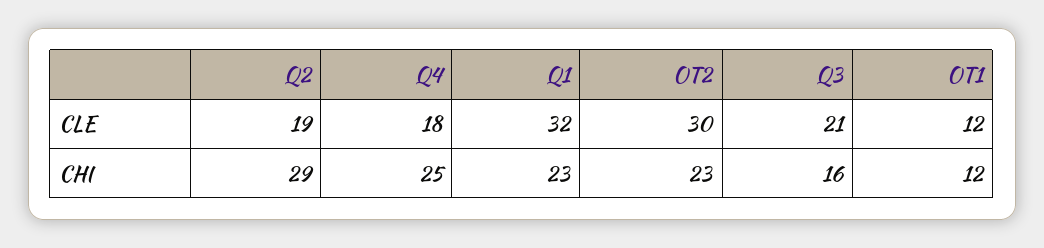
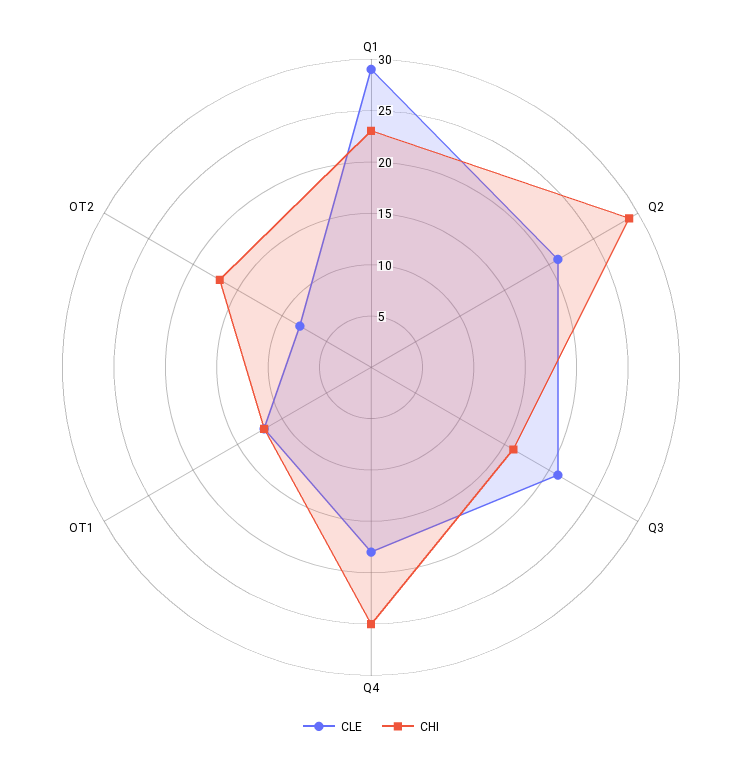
  {
    "CLE": {
-     "Q2": 19,
+     "Q2": 21,
      "Q4": 18,
-     "Q1": 32,
+     "Q1": 29,
-     "OT2": 30,
+     "OT2": 8,
      "Q3": 21,
      "OT1": 12
    },
    "CHI": {
      "Q2": 29,
      "Q4": 25,
      "Q1": 23,
-     "OT2": 23,
+     "OT2": 17,
      "Q3": 16,
      "OT1": 12
    }
  }

